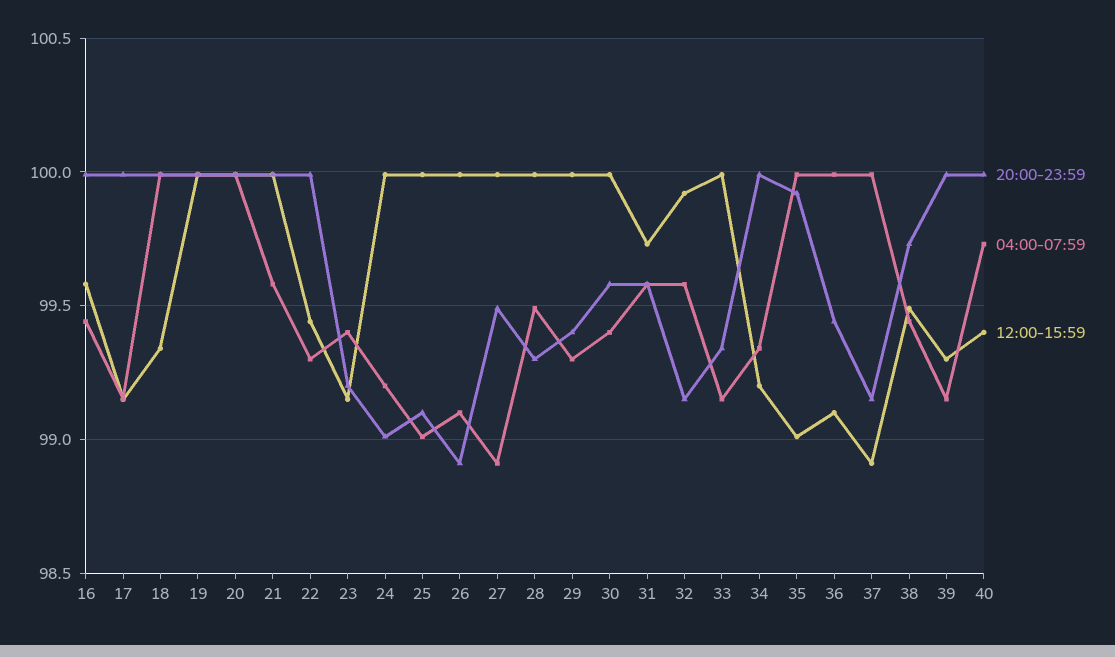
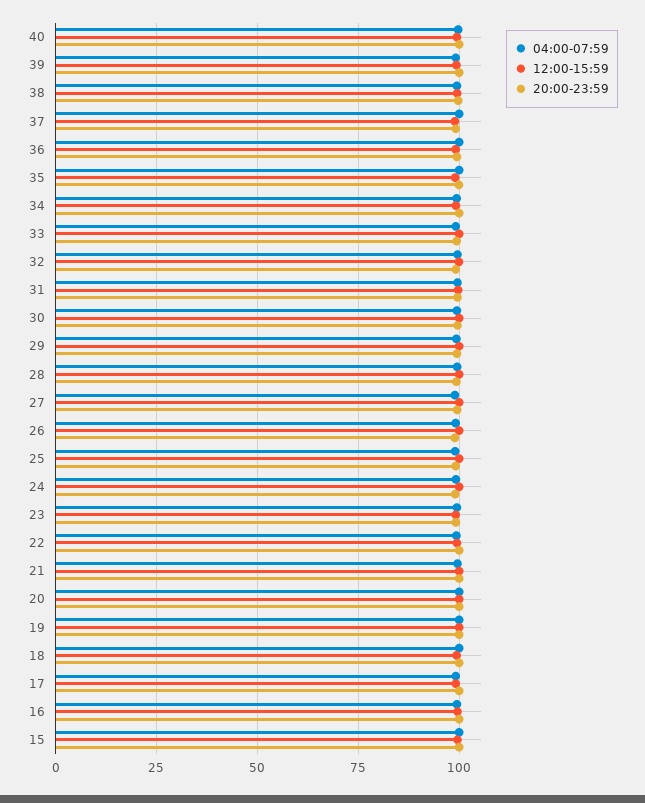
  {
    "20:00-23:59": {
      "16": 100,
      "17": 100,
      "18": 100,
      "19": 100,
      "20": 100,
      "21": 100,
      "22": 100,
      "23": 99.2,
      "24": 99,
      "25": 99.1,
      "26": 98.9,
      "27": 99.5,
      "28": 99.3,
      "29": 99.4,
      "30": 99.6,
      "31": 99.6,
      "32": 99.15,
      "33": 99.35,
      "34": 100,
      "35": 99.9,
      "36": 99.45,
      "37": 99.15,
      "38": 99.75,
      "39": 100,
-     "40": 100
+     "40": 100,
+     "15": 100
    },
    "04:00-07:59": {
      "16": 99.45,
      "17": 99.15,
      "18": 100,
      "19": 100,
      "20": 100,
      "21": 99.6,
      "22": 99.3,
      "23": 99.4,
      "24": 99.2,
      "25": 99,
      "26": 99.1,
      "27": 98.9,
      "28": 99.5,
      "29": 99.3,
      "30": 99.4,
      "31": 99.6,
      "32": 99.6,
      "33": 99.15,
      "34": 99.35,
      "35": 100,
      "36": 100,
      "37": 100,
      "38": 99.45,
      "39": 99.15,
-     "40": 99.75
+     "40": 99.75,
+     "15": 100
    },
    "12:00-15:59": {
      "16": 99.6,
      "17": 99.15,
      "18": 99.35,
      "19": 100,
      "20": 100,
      "21": 100,
      "22": 99.45,
      "23": 99.15,
      "24": 100,
      "25": 100,
      "26": 100,
      "27": 100,
      "28": 100,
      "29": 100,
      "30": 100,
      "31": 99.75,
      "32": 99.9,
      "33": 100,
      "34": 99.2,
      "35": 99,
      "36": 99.1,
      "37": 98.9,
      "38": 99.5,
      "39": 99.3,
-     "40": 99.4
+     "40": 99.4,
+     "15": 100
    }
  }

